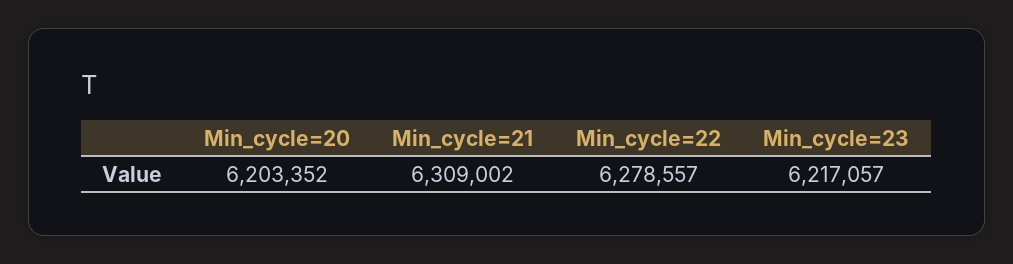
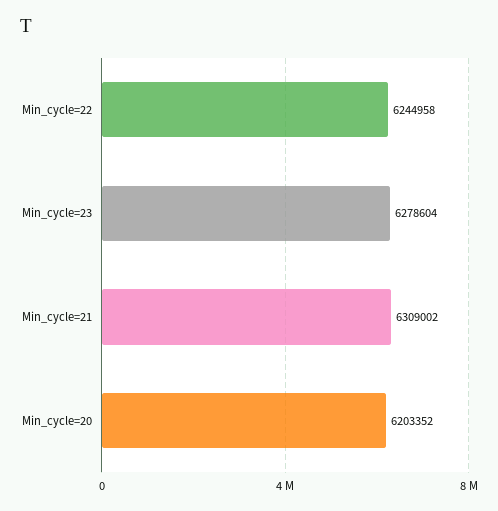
  {
    "Min_cycle=20": 6203352,
    "Min_cycle=21": 6309002,
-   "Min_cycle=22": 6278557,
+   "Min_cycle=22": 6244958,
-   "Min_cycle=23": 6217057
+   "Min_cycle=23": 6278604
  }

